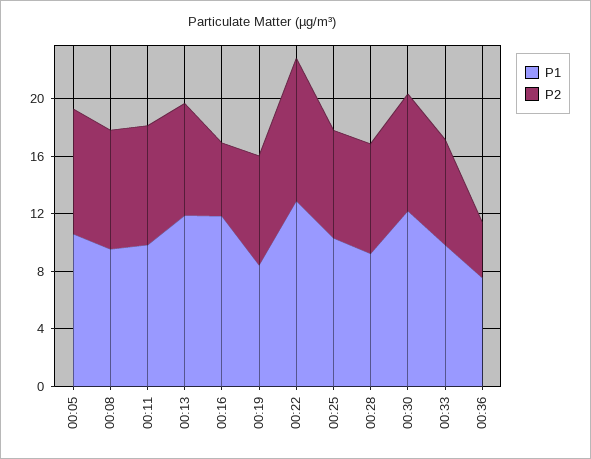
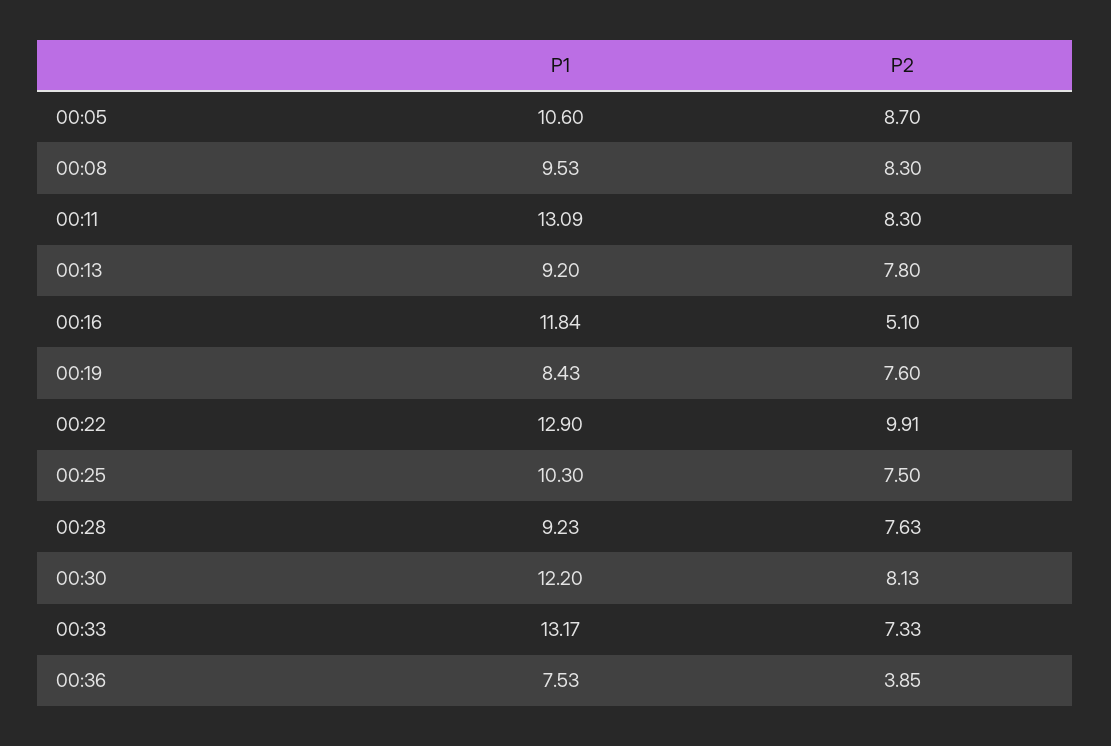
  {
    "P1": {
      "00:05": 10.6,
      "00:08": 9.53,
-     "00:11": 10,
+     "00:11": 13.09,
-     "00:13": 12,
+     "00:13": 9.2,
      "00:16": 11.84,
      "00:19": 8.43,
      "00:22": 12.9,
      "00:25": 10.3,
      "00:28": 9.23,
      "00:30": 12.2,
-     "00:33": 10,
+     "00:33": 13.17,
      "00:36": 7.53
    },
    "P2": {
      "00:05": 8.7,
      "00:08": 8.3,
      "00:11": 8.3,
      "00:13": 7.8,
      "00:16": 5.1,
      "00:19": 7.6,
      "00:22": 9.91,
      "00:25": 7.5,
      "00:28": 7.63,
      "00:30": 8.13,
      "00:33": 7.33,
      "00:36": 3.85
    }
  }

